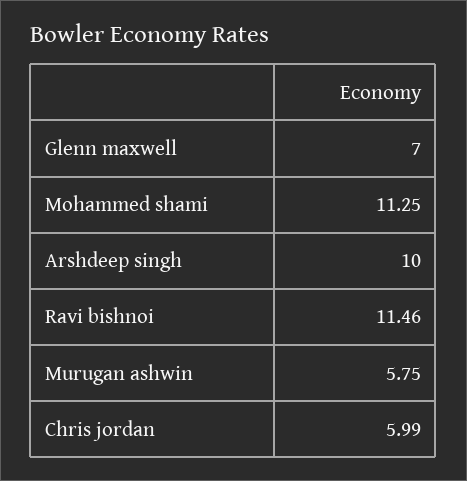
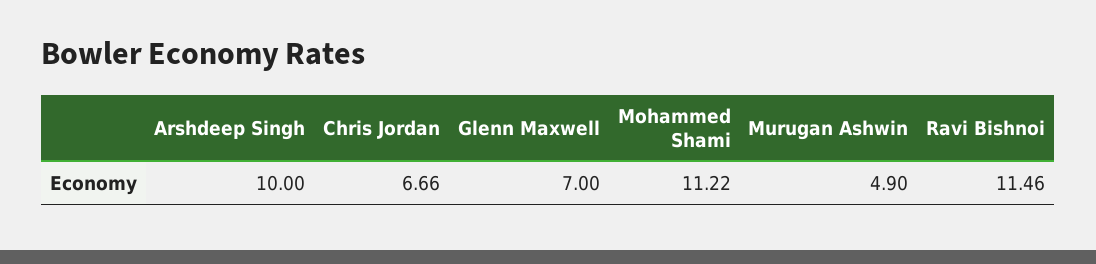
  {
    "Glenn maxwell": 7,
-   "Mohammed shami": 11.25,
+   "Mohammed shami": 11.22,
    "Arshdeep singh": 10,
    "Ravi bishnoi": 11.46,
-   "Murugan ashwin": 5.75,
+   "Murugan ashwin": 4.9,
-   "Chris jordan": 5.99
+   "Chris jordan": 6.66
  }

